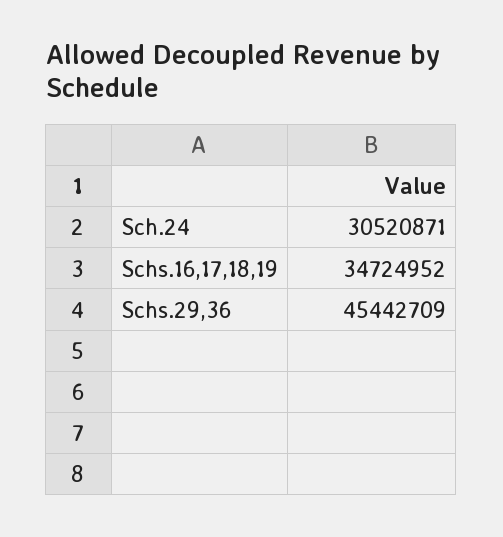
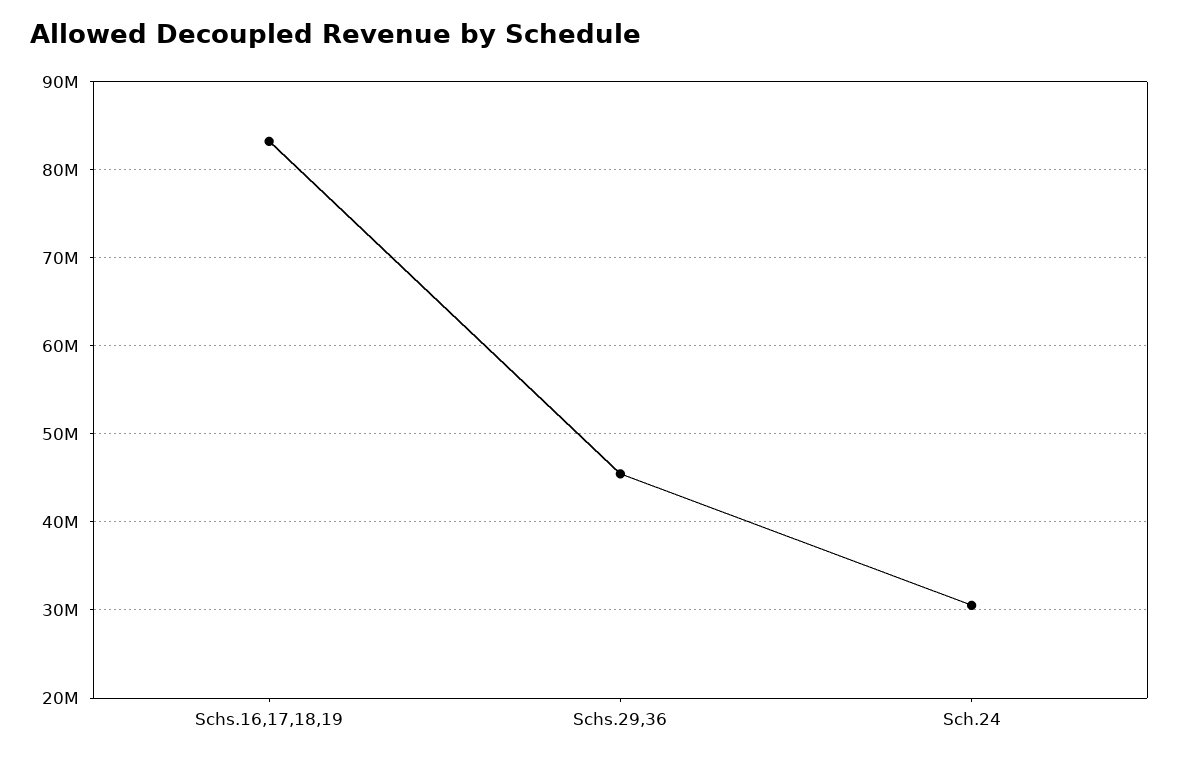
  {
    "Sch.24": 30520871,
-   "Schs.16,17,18,19": 34724952,
+   "Schs.16,17,18,19": 83000000,
    "Schs.29,36": 45442709
  }

